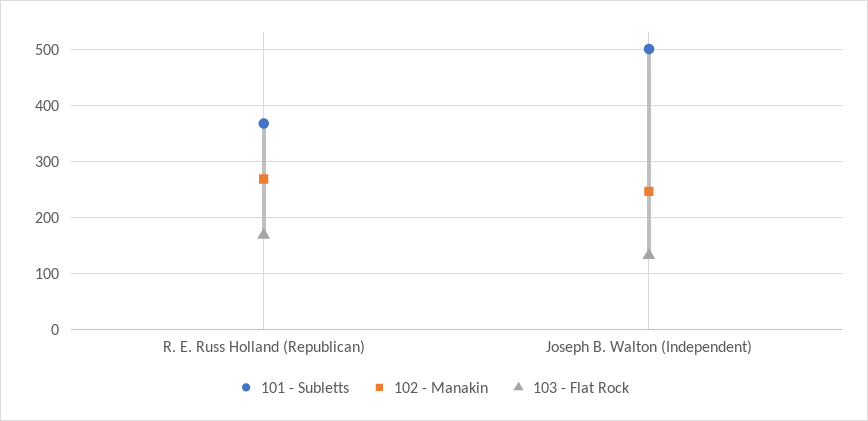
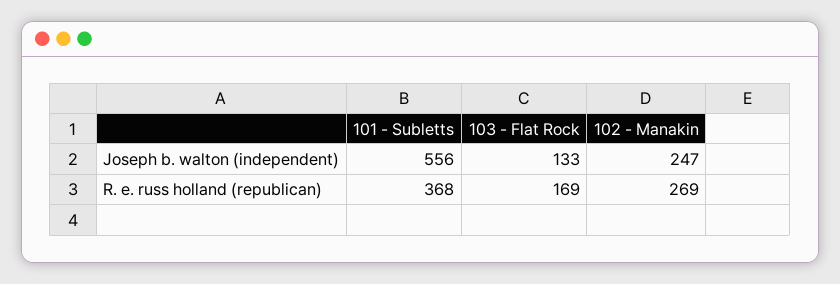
  {
    "101 - Subletts": {
      "R. E. Russ Holland (Republican)": 368,
-     "Joseph B. Walton (Independent)": 500
+     "Joseph B. Walton (Independent)": 556
    },
    "102 - Manakin": {
      "R. E. Russ Holland (Republican)": 269,
      "Joseph B. Walton (Independent)": 247
    },
    "103 - Flat Rock": {
      "R. E. Russ Holland (Republican)": 169,
      "Joseph B. Walton (Independent)": 133
    }
  }

